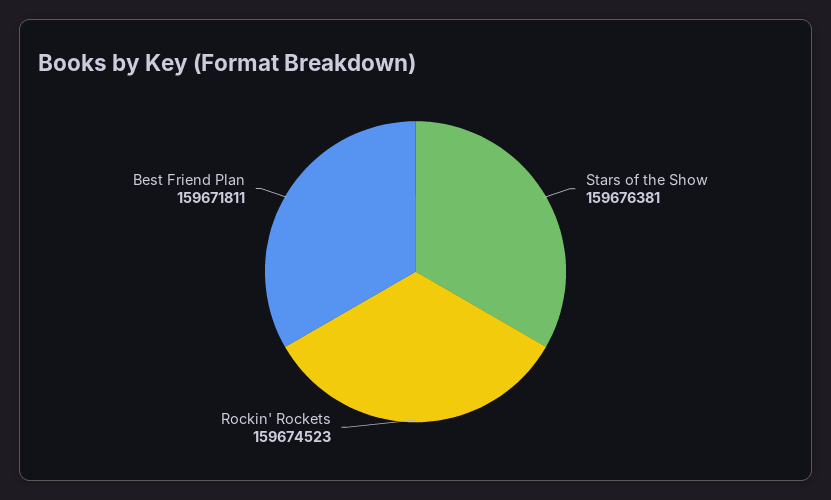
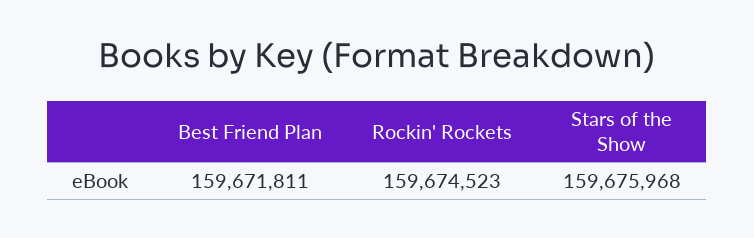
  {
-   "Stars of the Show": 159676381,
+   "Stars of the Show": 159675968,
    "Rockin' Rockets": 159674523,
    "Best Friend Plan": 159671811
  }

